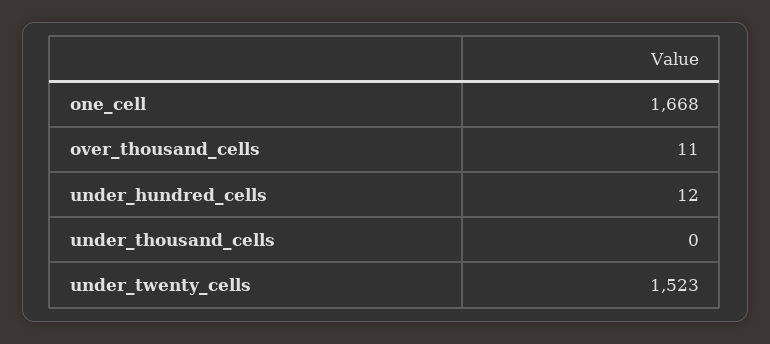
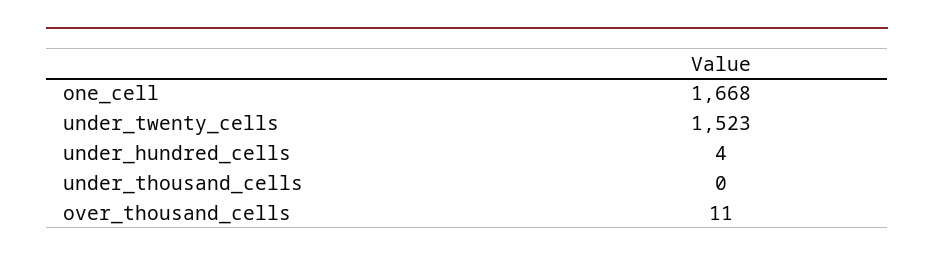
  {
    "one_cell": 1668,
    "over_thousand_cells": 11,
-   "under_hundred_cells": 12,
+   "under_hundred_cells": 4,
    "under_thousand_cells": 0,
    "under_twenty_cells": 1523
  }

